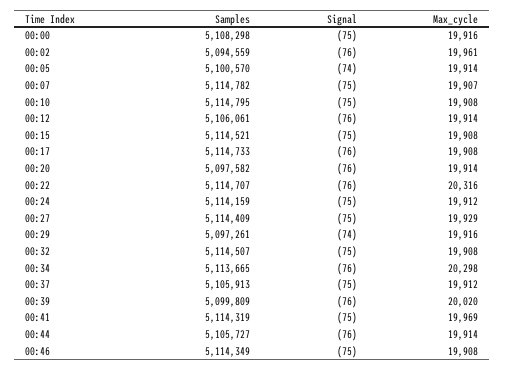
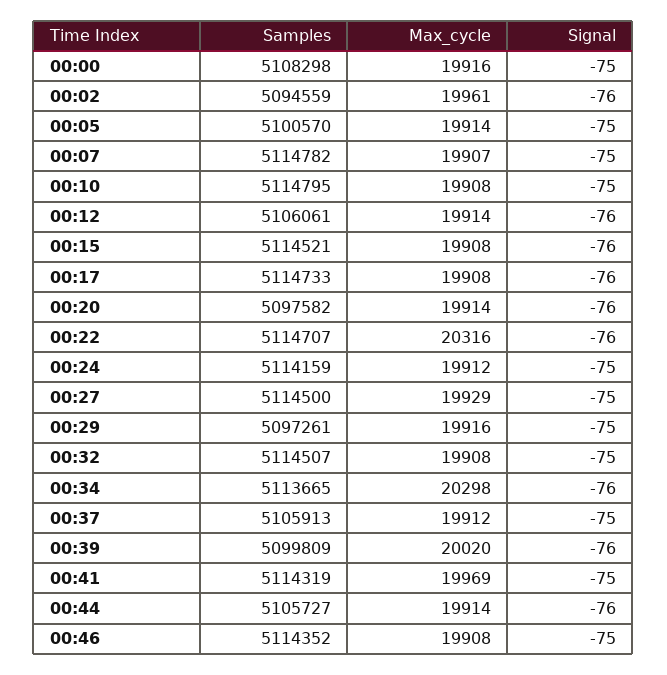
  {
    "Samples": {
      "00:00": 5108298,
      "00:02": 5094559,
      "00:05": 5100570,
      "00:07": 5114782,
      "00:10": 5114795,
      "00:12": 5106061,
      "00:15": 5114521,
      "00:17": 5114733,
      "00:20": 5097582,
      "00:22": 5114707,
      "00:24": 5114159,
-     "00:27": 5114409,
+     "00:27": 5114500,
      "00:29": 5097261,
      "00:32": 5114507,
      "00:34": 5113665,
      "00:37": 5105913,
      "00:39": 5099809,
      "00:41": 5114319,
      "00:44": 5105727,
-     "00:46": 5114349
+     "00:46": 5114352
    },
    "Signal": {
      "00:00": -75,
      "00:02": -76,
-     "00:05": -74,
+     "00:05": -75,
      "00:07": -75,
      "00:10": -75,
      "00:12": -76,
-     "00:15": -75,
+     "00:15": -76,
      "00:17": -76,
      "00:20": -76,
      "00:22": -76,
      "00:24": -75,
      "00:27": -75,
-     "00:29": -74,
+     "00:29": -75,
      "00:32": -75,
      "00:34": -76,
      "00:37": -75,
      "00:39": -76,
      "00:41": -75,
      "00:44": -76,
      "00:46": -75
    },
    "Max_cycle": {
      "00:00": 19916,
      "00:02": 19961,
      "00:05": 19914,
      "00:07": 19907,
      "00:10": 19908,
      "00:12": 19914,
      "00:15": 19908,
      "00:17": 19908,
      "00:20": 19914,
      "00:22": 20316,
      "00:24": 19912,
      "00:27": 19929,
      "00:29": 19916,
      "00:32": 19908,
      "00:34": 20298,
      "00:37": 19912,
      "00:39": 20020,
      "00:41": 19969,
      "00:44": 19914,
      "00:46": 19908
    }
  }

